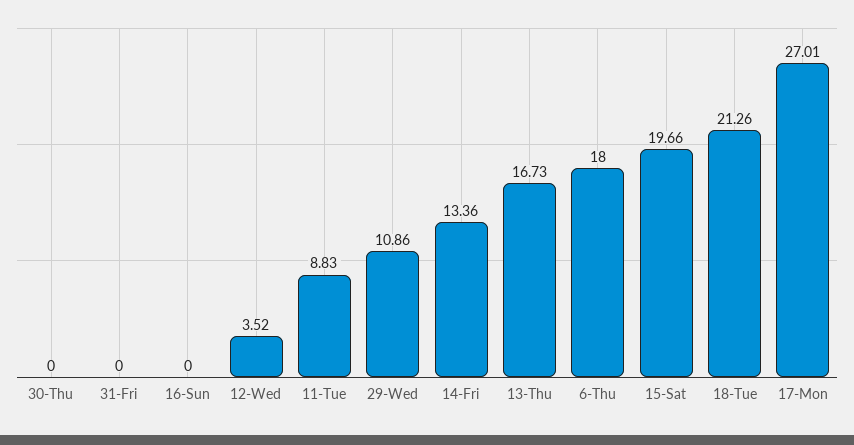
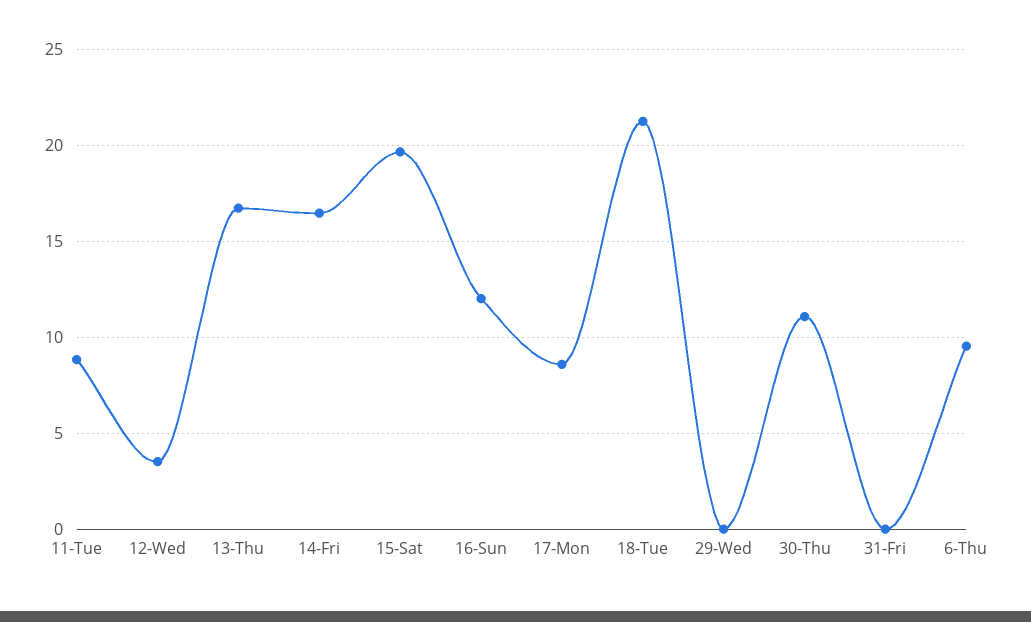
  {
-   "30-Thu": 0,
+   "30-Thu": 11,
    "31-Fri": 0,
-   "16-Sun": 0,
+   "16-Sun": 12,
    "12-Wed": 3.52,
    "11-Tue": 8.83,
-   "29-Wed": 10.86,
+   "29-Wed": 0,
-   "14-Fri": 13.36,
+   "14-Fri": 16.5,
    "13-Thu": 16.73,
-   "6-Thu": 18,
+   "6-Thu": 9.5,
    "15-Sat": 19.66,
    "18-Tue": 21.26,
-   "17-Mon": 27.01
+   "17-Mon": 8.5
  }

